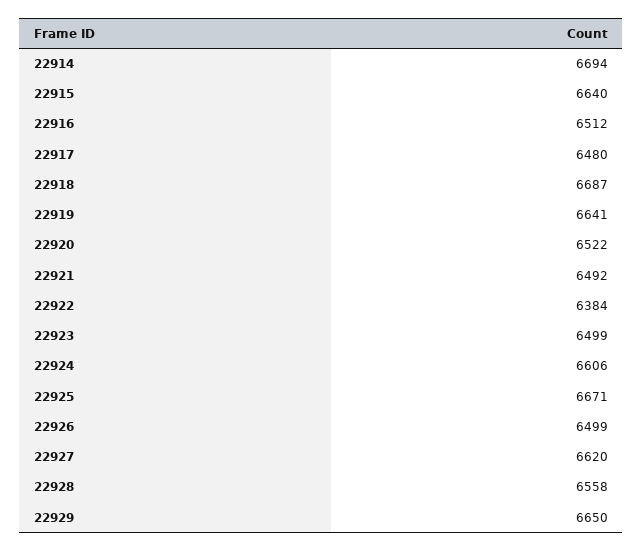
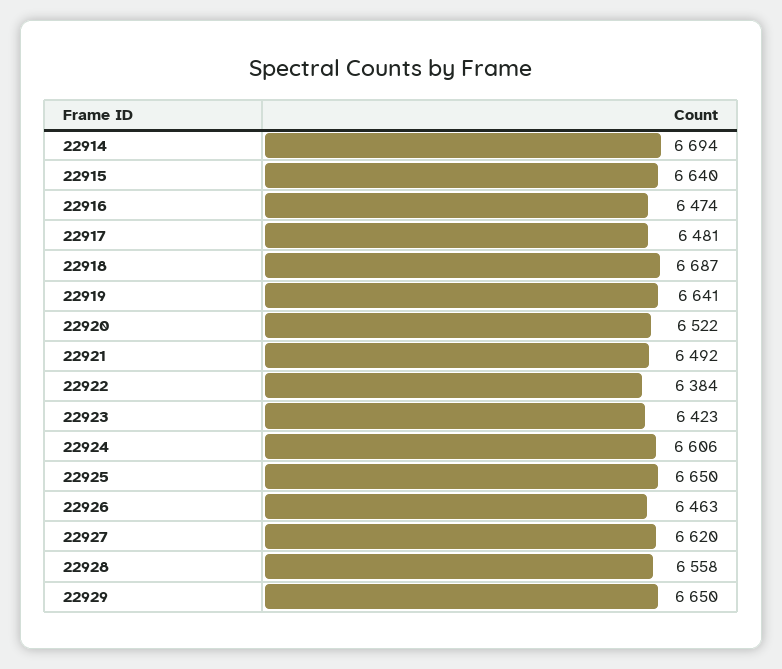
  {
    "22914": 6694,
    "22915": 6640,
-   "22916": 6512,
+   "22916": 6474,
-   "22917": 6480,
+   "22917": 6481,
    "22918": 6687,
    "22919": 6641,
    "22920": 6522,
    "22921": 6492,
    "22922": 6384,
-   "22923": 6499,
+   "22923": 6423,
    "22924": 6606,
-   "22925": 6671,
+   "22925": 6650,
-   "22926": 6499,
+   "22926": 6463,
    "22927": 6620,
    "22928": 6558,
    "22929": 6650
  }

